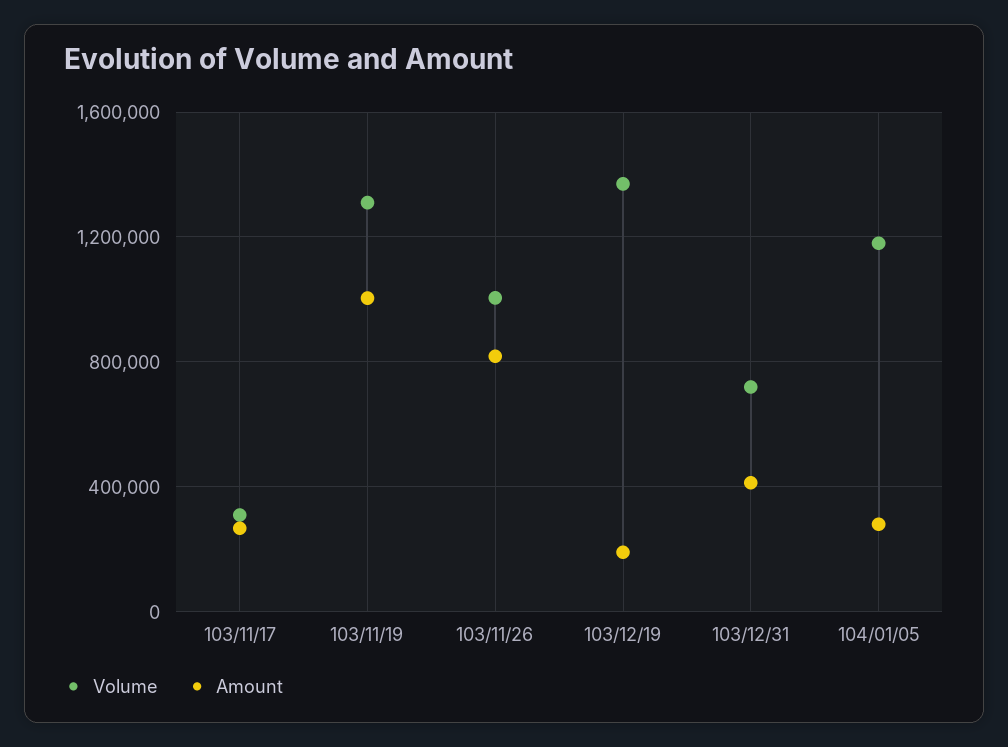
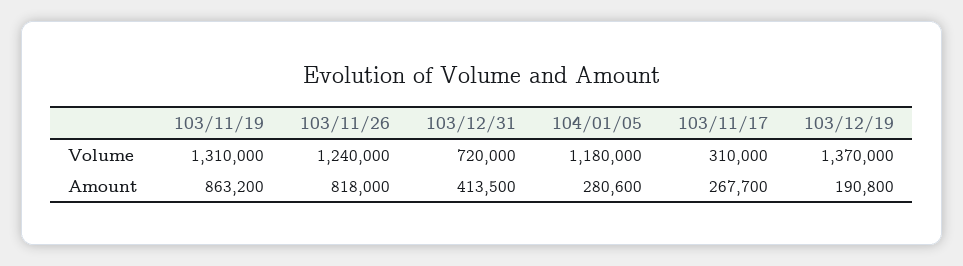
  {
    "Volume": {
      "103/11/17": 310000,
      "103/11/19": 1310000,
-     "103/11/26": 1000000,
+     "103/11/26": 1240000,
      "103/12/19": 1370000,
      "103/12/31": 720000,
      "104/01/05": 1180000
    },
    "Amount": {
      "103/11/17": 267700,
-     "103/11/19": 1000000,
+     "103/11/19": 863200,
      "103/11/26": 818000,
      "103/12/19": 190800,
      "103/12/31": 413500,
      "104/01/05": 280600
    }
  }

